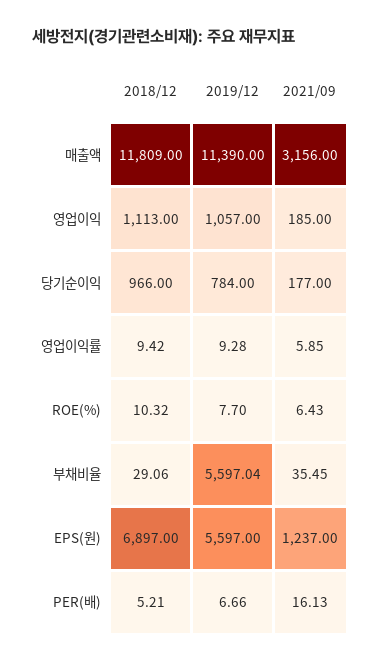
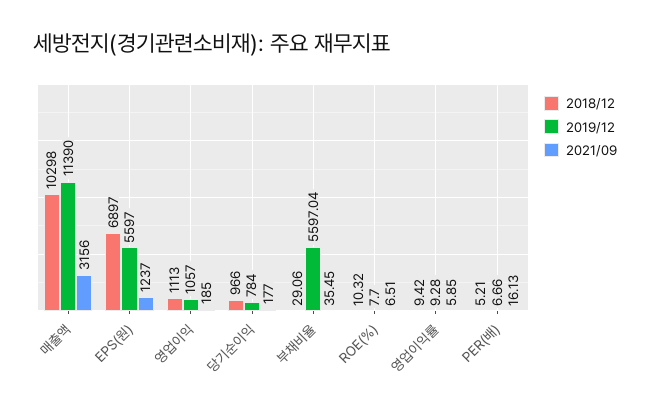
  {
    "2018/12": {
-     "매출액": 11809,
+     "매출액": 10298,
      "영업이익": 1113,
      "당기순이익": 966,
      "영업이익률": 9.42,
      "ROE(%)": 10.32,
      "부채비율": 29.06,
      "EPS(원)": 6897,
      "PER(배)": 5.21
    },
    "2019/12": {
      "매출액": 11390,
      "영업이익": 1057,
      "당기순이익": 784,
      "영업이익률": 9.28,
      "ROE(%)": 7.7,
      "부채비율": 5597.04,
      "EPS(원)": 5597,
      "PER(배)": 6.66
    },
    "2021/09": {
      "매출액": 3156,
      "영업이익": 185,
      "당기순이익": 177,
      "영업이익률": 5.85,
-     "ROE(%)": 6.43,
+     "ROE(%)": 6.51,
      "부채비율": 35.45,
      "EPS(원)": 1237,
      "PER(배)": 16.13
    }
  }

